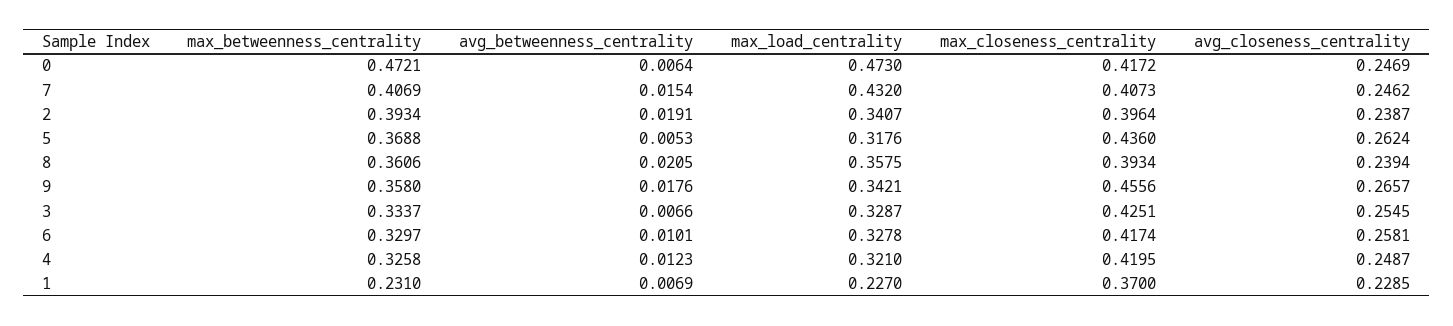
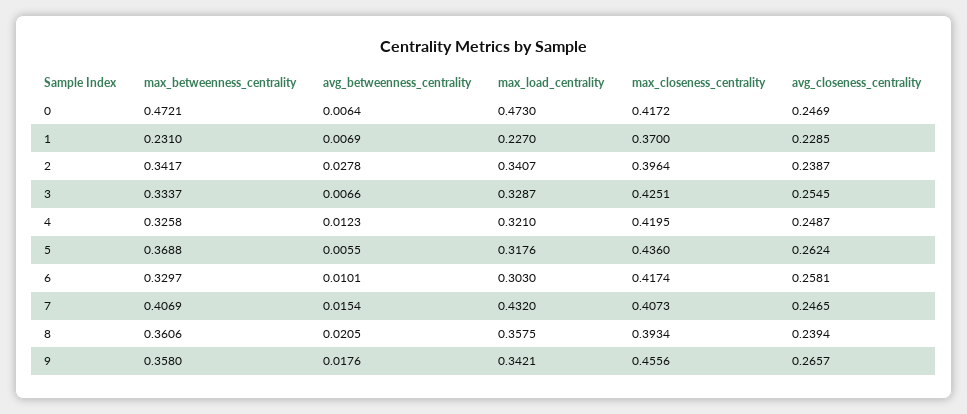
  {
    "max_betweenness_centrality": {
      "0": 0.4721,
      "7": 0.4069,
-     "2": 0.3934,
+     "2": 0.3417,
      "5": 0.3688,
      "8": 0.3606,
      "9": 0.358,
      "3": 0.3337,
      "6": 0.3297,
      "4": 0.3258,
      "1": 0.231
    },
    "avg_betweenness_centrality": {
      "0": 0.0064,
      "7": 0.0154,
-     "2": 0.0191,
+     "2": 0.0278,
-     "5": 0.0053,
+     "5": 0.0055,
      "8": 0.0205,
      "9": 0.0176,
      "3": 0.0066,
      "6": 0.0101,
      "4": 0.0123,
      "1": 0.0069
    },
    "max_load_centrality": {
      "0": 0.473,
      "7": 0.432,
      "2": 0.3407,
      "5": 0.3176,
      "8": 0.3575,
      "9": 0.3421,
      "3": 0.3287,
-     "6": 0.3278,
+     "6": 0.303,
      "4": 0.321,
      "1": 0.227
    },
    "max_closeness_centrality": {
      "0": 0.4172,
      "7": 0.4073,
      "2": 0.3964,
      "5": 0.436,
      "8": 0.3934,
      "9": 0.4556,
      "3": 0.4251,
      "6": 0.4174,
      "4": 0.4195,
      "1": 0.37
    },
    "avg_closeness_centrality": {
      "0": 0.2469,
-     "7": 0.2462,
+     "7": 0.2465,
      "2": 0.2387,
      "5": 0.2624,
      "8": 0.2394,
      "9": 0.2657,
      "3": 0.2545,
      "6": 0.2581,
      "4": 0.2487,
      "1": 0.2285
    }
  }

